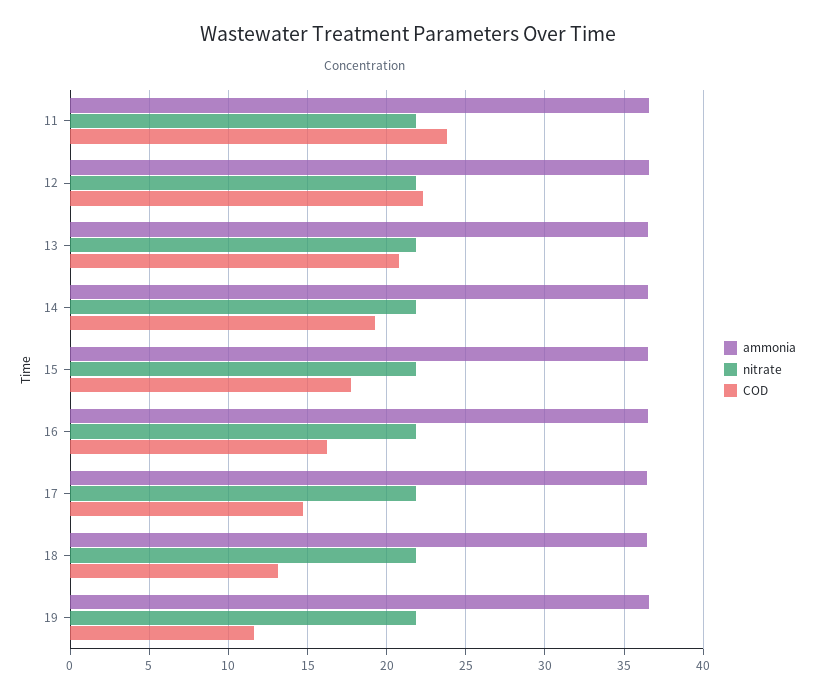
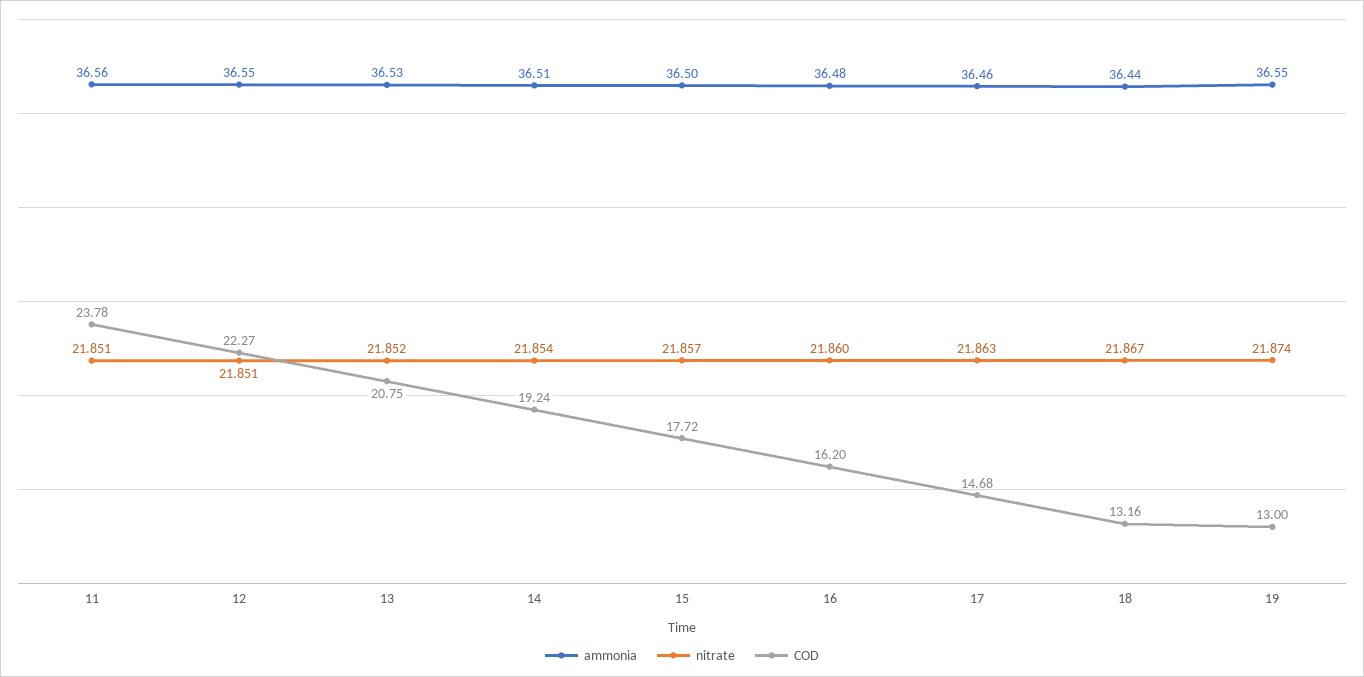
  {
    "ammonia": {
      "11": 36.56,
      "12": 36.55,
      "13": 36.53,
      "14": 36.51,
      "15": 36.5,
      "16": 36.48,
      "17": 36.46,
      "18": 36.44,
      "19": 36.55
    },
    "nitrate": {
      "11": 21.851,
      "12": 21.851,
      "13": 21.852,
      "14": 21.854,
      "15": 21.857,
      "16": 21.86,
      "17": 21.863,
      "18": 21.867,
      "19": 21.874
    },
    "COD": {
      "11": 23.78,
      "12": 22.27,
      "13": 20.75,
      "14": 19.24,
      "15": 17.72,
      "16": 16.2,
      "17": 14.68,
      "18": 13.16,
-     "19": 11.5
+     "19": 13
    }
  }

